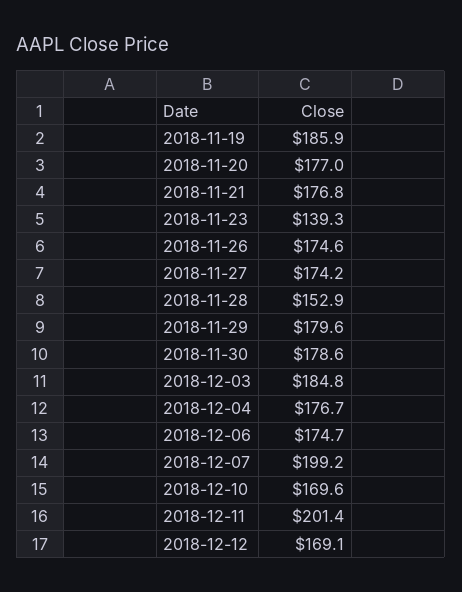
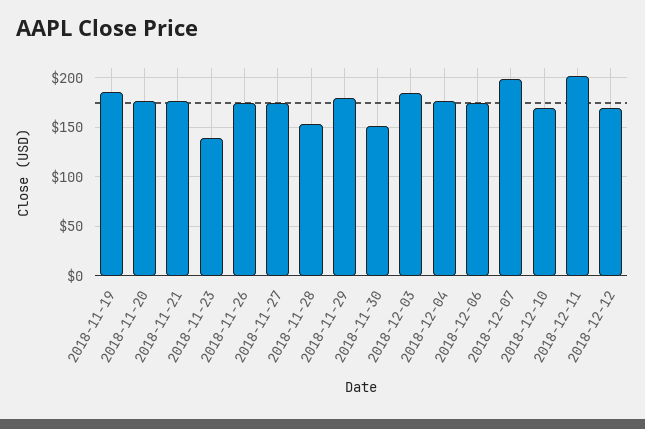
  {
    "2018-11-19": 185.9,
    "2018-11-20": 177,
    "2018-11-21": 176.8,
    "2018-11-23": 139.3,
    "2018-11-26": 174.6,
    "2018-11-27": 174.2,
    "2018-11-28": 152.9,
    "2018-11-29": 179.6,
-   "2018-11-30": 178.6,
+   "2018-11-30": 150,
    "2018-12-03": 184.8,
    "2018-12-04": 176.7,
    "2018-12-06": 174.7,
    "2018-12-07": 199.2,
    "2018-12-10": 169.6,
    "2018-12-11": 201.4,
    "2018-12-12": 169.1
  }

